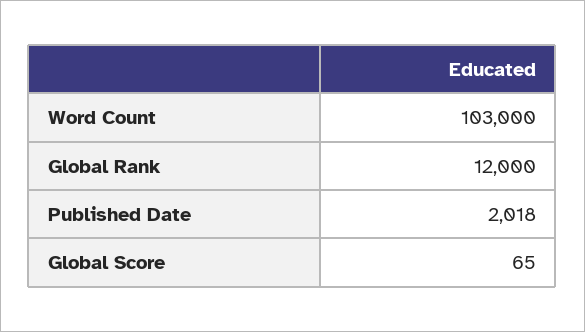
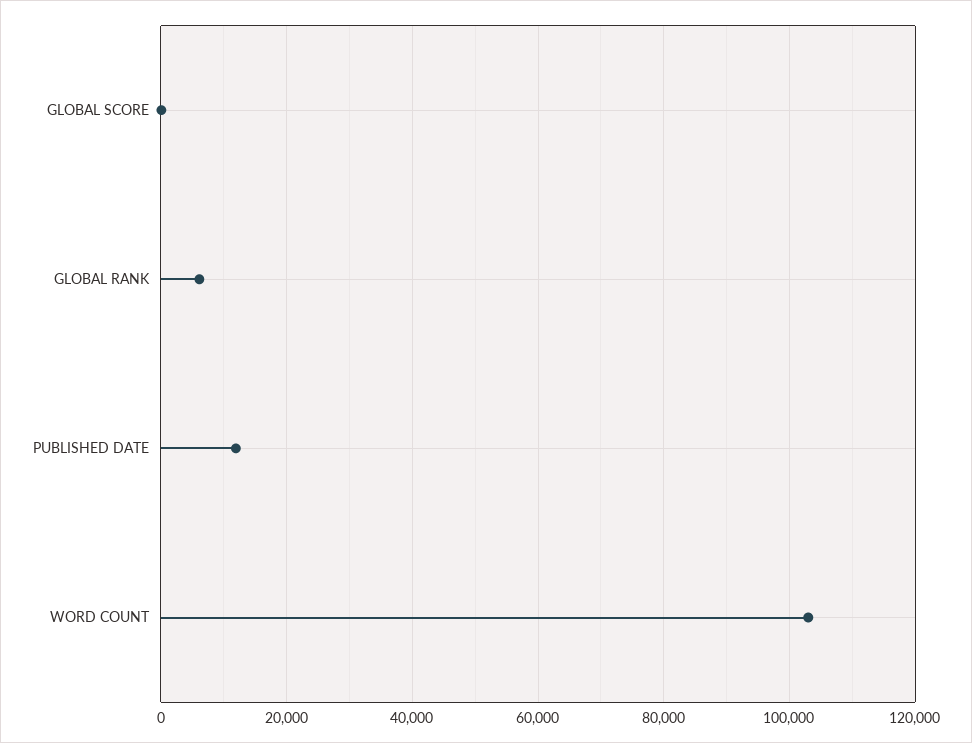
  {
    "Word Count": 103000,
-   "Global Rank": 12000,
+   "Global Rank": 6000,
-   "Published Date": 2018,
+   "Published Date": 12000,
    "Global Score": 65
  }

